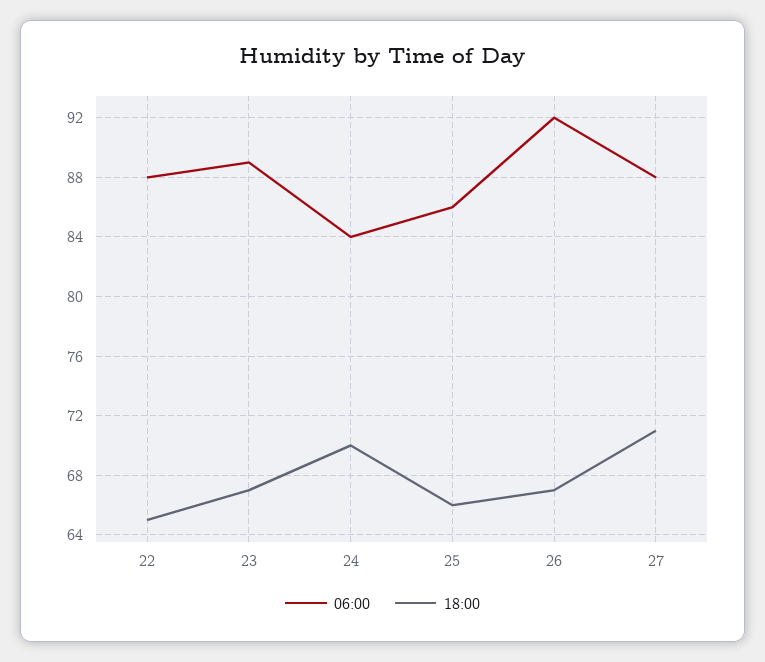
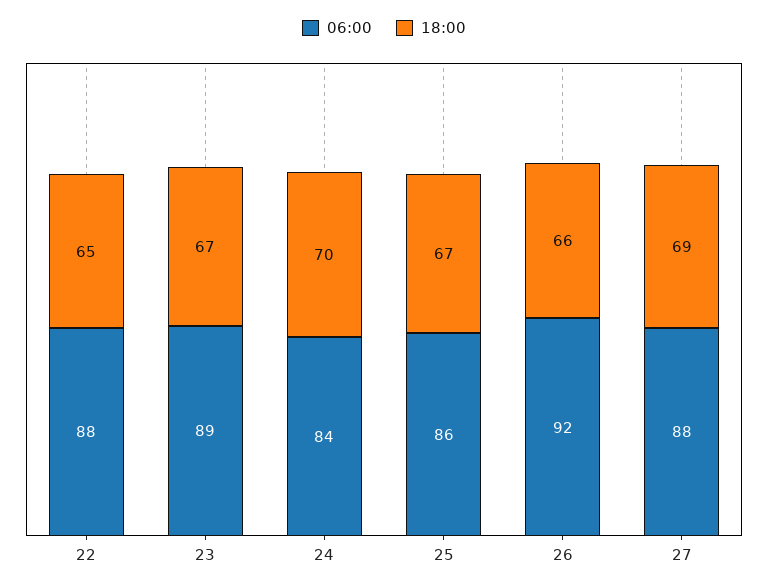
  {
    "06:00": {
      "22": 88,
      "23": 89,
      "24": 84,
      "25": 86,
      "26": 92,
      "27": 88
    },
    "18:00": {
      "22": 65,
      "23": 67,
      "24": 70,
-     "25": 66,
+     "25": 67,
-     "26": 67,
+     "26": 66,
-     "27": 71
+     "27": 69
    }
  }

